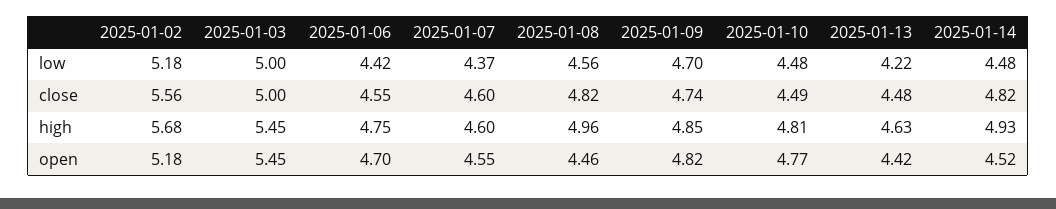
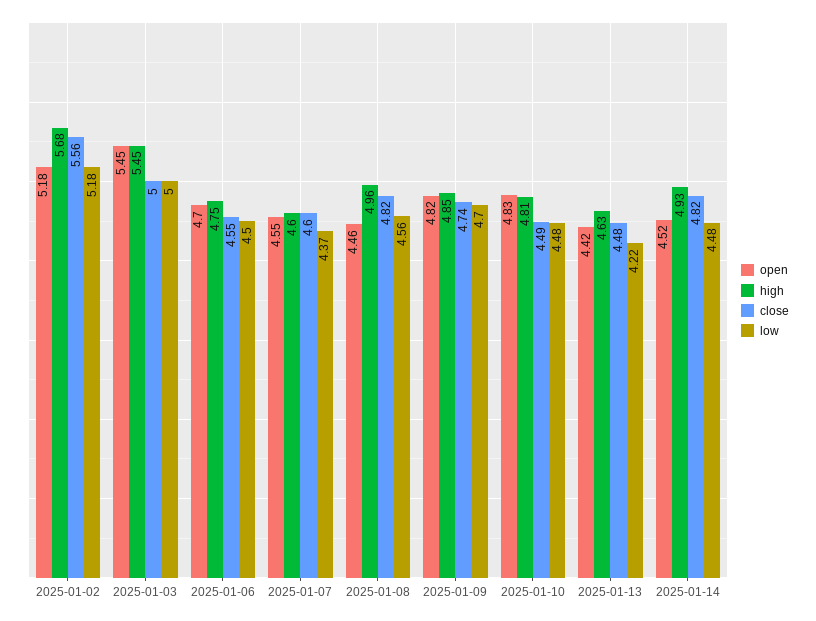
  {
    "low": {
      "2025-01-02": 5.18,
      "2025-01-03": 5,
-     "2025-01-06": 4.42,
+     "2025-01-06": 4.5,
      "2025-01-07": 4.37,
      "2025-01-08": 4.56,
      "2025-01-09": 4.7,
      "2025-01-10": 4.48,
      "2025-01-13": 4.22,
      "2025-01-14": 4.48
    },
    "close": {
      "2025-01-02": 5.56,
      "2025-01-03": 5,
      "2025-01-06": 4.55,
      "2025-01-07": 4.6,
      "2025-01-08": 4.82,
      "2025-01-09": 4.74,
      "2025-01-10": 4.49,
      "2025-01-13": 4.48,
      "2025-01-14": 4.82
    },
    "high": {
      "2025-01-02": 5.68,
      "2025-01-03": 5.45,
      "2025-01-06": 4.75,
      "2025-01-07": 4.6,
      "2025-01-08": 4.96,
      "2025-01-09": 4.85,
      "2025-01-10": 4.81,
      "2025-01-13": 4.63,
      "2025-01-14": 4.93
    },
    "open": {
      "2025-01-02": 5.18,
      "2025-01-03": 5.45,
      "2025-01-06": 4.7,
      "2025-01-07": 4.55,
      "2025-01-08": 4.46,
      "2025-01-09": 4.82,
-     "2025-01-10": 4.77,
+     "2025-01-10": 4.83,
      "2025-01-13": 4.42,
      "2025-01-14": 4.52
    }
  }

